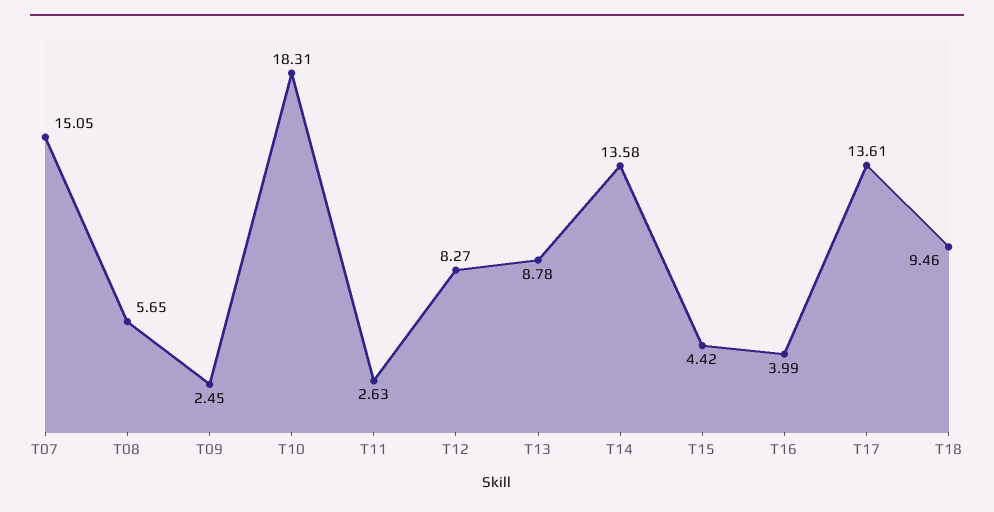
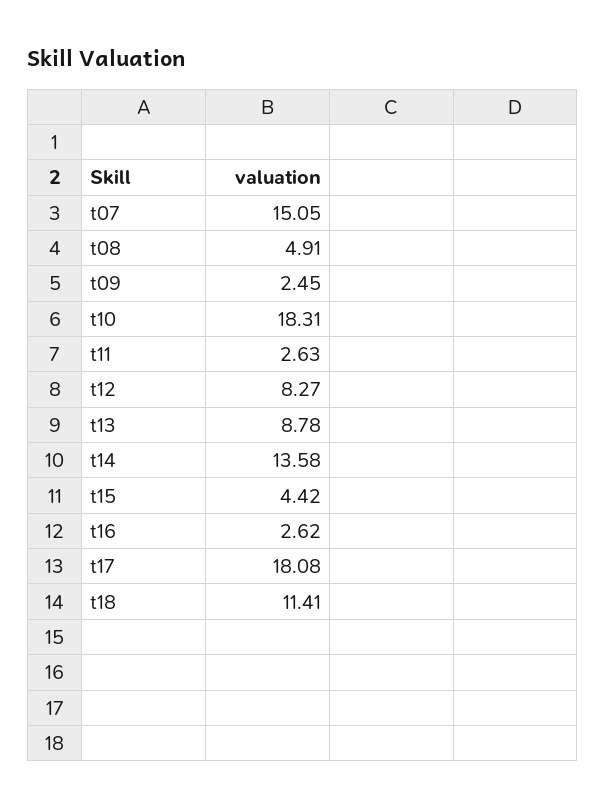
  {
    "T07": 15.05,
-   "T08": 5.65,
+   "T08": 4.91,
    "T09": 2.45,
    "T10": 18.31,
    "T11": 2.63,
    "T12": 8.27,
    "T13": 8.78,
    "T14": 13.58,
    "T15": 4.42,
-   "T16": 3.99,
+   "T16": 2.62,
-   "T17": 13.61,
+   "T17": 18.08,
-   "T18": 9.46
+   "T18": 11.41
  }

